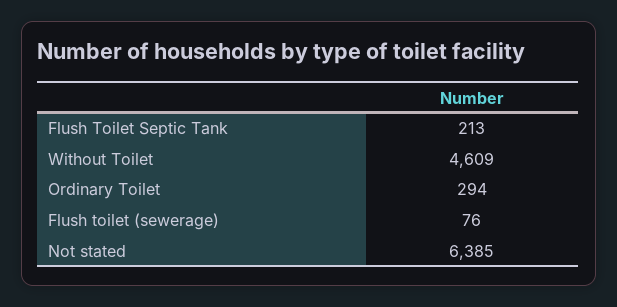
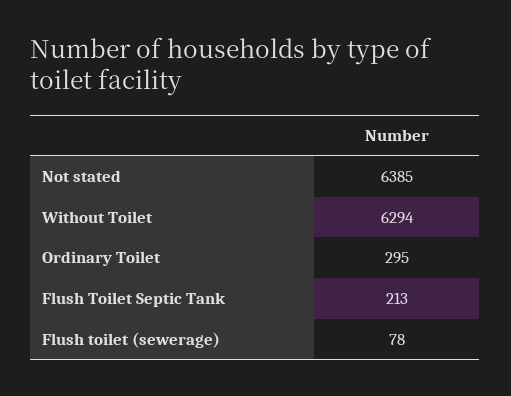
  {
    "Flush Toilet Septic Tank": 213,
-   "Without Toilet": 4609,
+   "Without Toilet": 6294,
-   "Ordinary Toilet": 294,
+   "Ordinary Toilet": 295,
-   "Flush toilet (sewerage)": 76,
+   "Flush toilet (sewerage)": 78,
    "Not stated": 6385
  }

